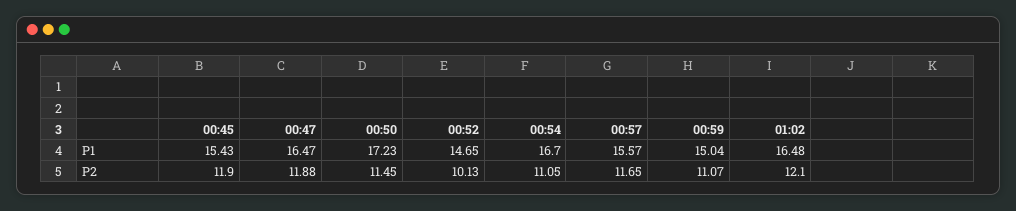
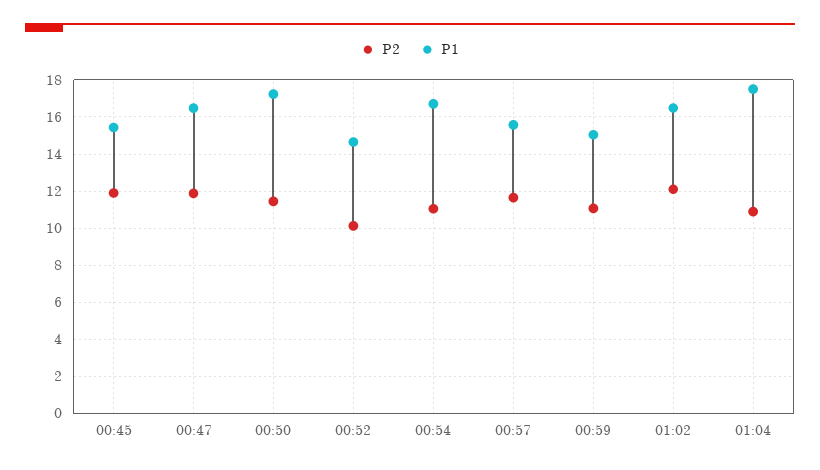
  {
    "P1": {
      "00:45": 15.43,
      "00:47": 16.47,
      "00:50": 17.23,
      "00:52": 14.65,
      "00:54": 16.7,
      "00:57": 15.57,
      "00:59": 15.04,
-     "01:02": 16.48
+     "01:02": 16.48,
+     "01:04": 17.5
    },
    "P2": {
      "00:45": 11.9,
      "00:47": 11.88,
      "00:50": 11.45,
      "00:52": 10.13,
      "00:54": 11.05,
      "00:57": 11.65,
      "00:59": 11.07,
-     "01:02": 12.1
+     "01:02": 12.1,
+     "01:04": 11
    }
  }

